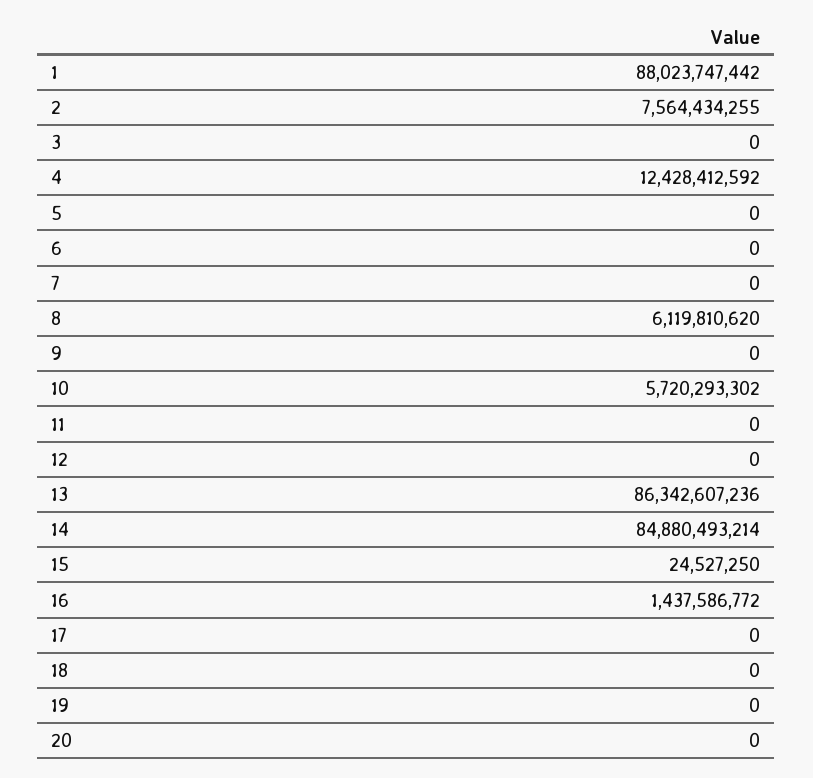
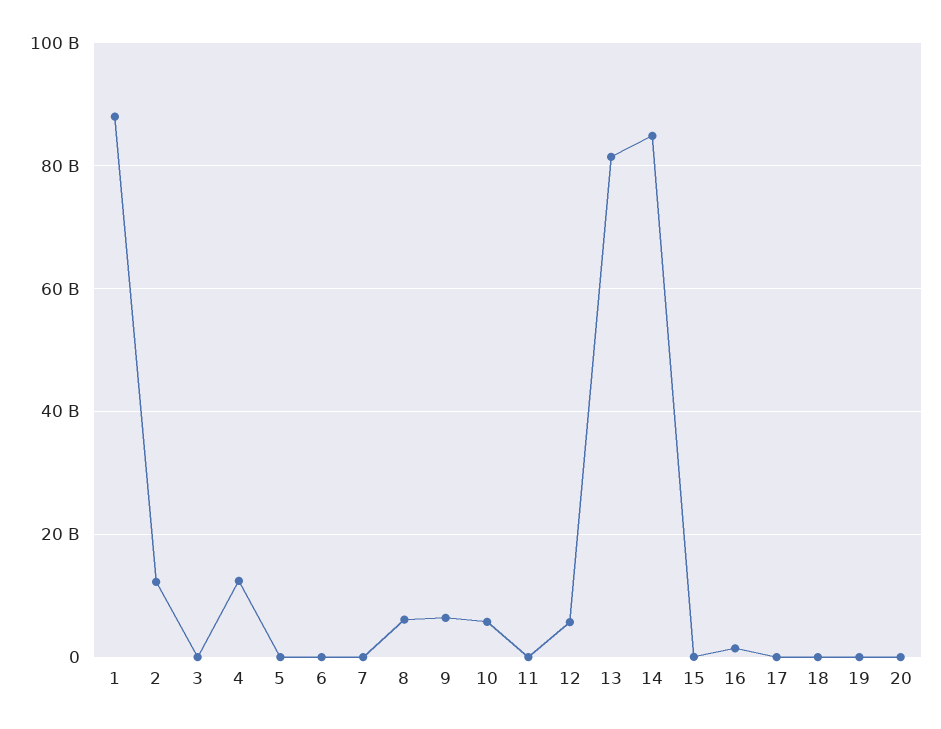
  {
    "1": 88023747442,
-   "2": 7564434255,
+   "2": 12000000000,
    "3": 0,
    "4": 12428412592,
    "5": 0,
    "6": 0,
    "7": 0,
    "8": 6119810620,
-   "9": 0,
+   "9": 6000000000,
    "10": 5720293302,
    "11": 0,
-   "12": 0,
+   "12": 6000000000,
-   "13": 86342607236,
+   "13": 82000000000,
    "14": 84880493214,
    "15": 24527250,
    "16": 1437586772,
    "17": 0,
    "18": 0,
    "19": 0,
    "20": 0
  }

